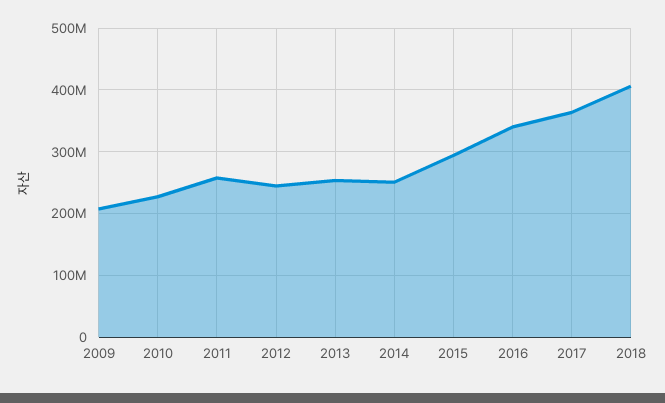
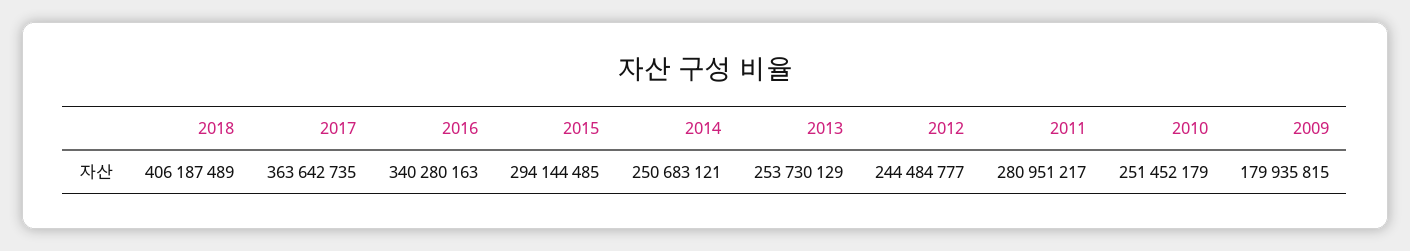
  {
-   "2009": 210000000,
+   "2009": 179935815,
-   "2010": 230000000,
+   "2010": 251452179,
-   "2011": 260000000,
+   "2011": 280951217,
    "2012": 244484777,
    "2013": 253730129,
    "2014": 250683121,
    "2015": 294144485,
    "2016": 340280163,
    "2017": 363642735,
    "2018": 406187489
  }

